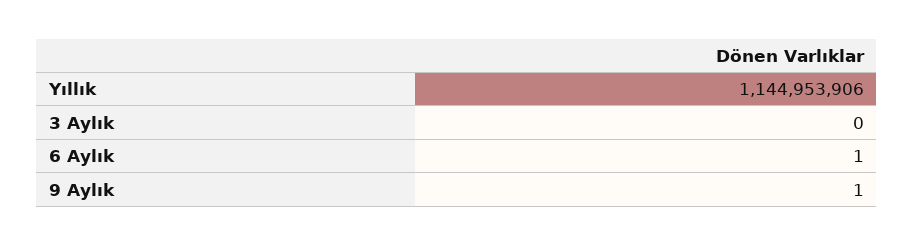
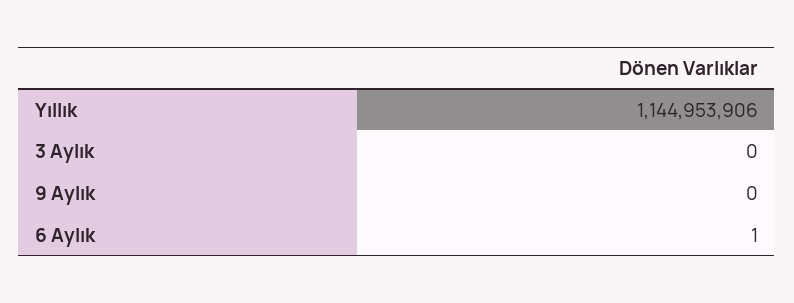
  {
    "Yıllık": 1144953906,
    "3 Aylık": 0,
    "6 Aylık": 1,
-   "9 Aylık": 1
+   "9 Aylık": 0
  }

